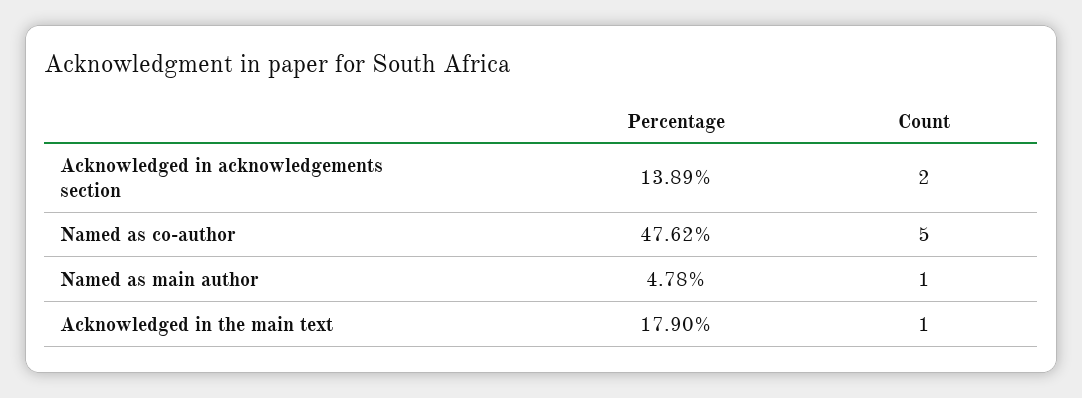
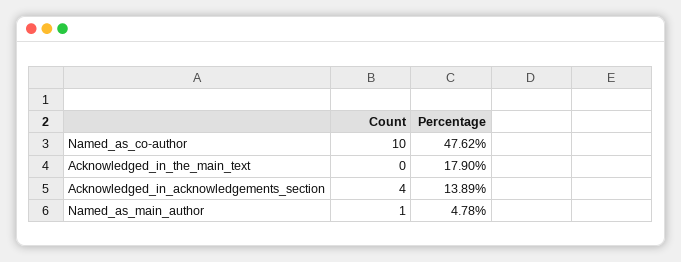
  {
    "Percentage": {
      "Acknowledged in acknowledgements section": 13.89,
      "Named as co-author": 47.62,
      "Named as main author": 4.78,
      "Acknowledged in the main text": 17.9
    },
    "Count": {
-     "Acknowledged in acknowledgements section": 2,
+     "Acknowledged in acknowledgements section": 4,
-     "Named as co-author": 5,
+     "Named as co-author": 10,
      "Named as main author": 1,
-     "Acknowledged in the main text": 1
+     "Acknowledged in the main text": 0
    }
  }

